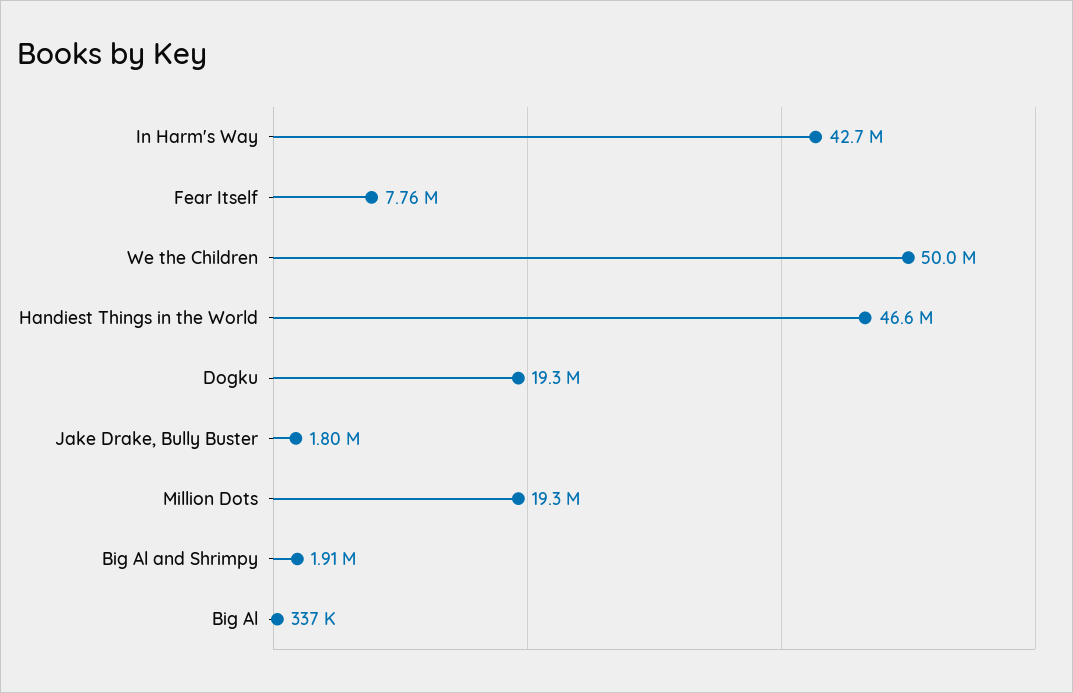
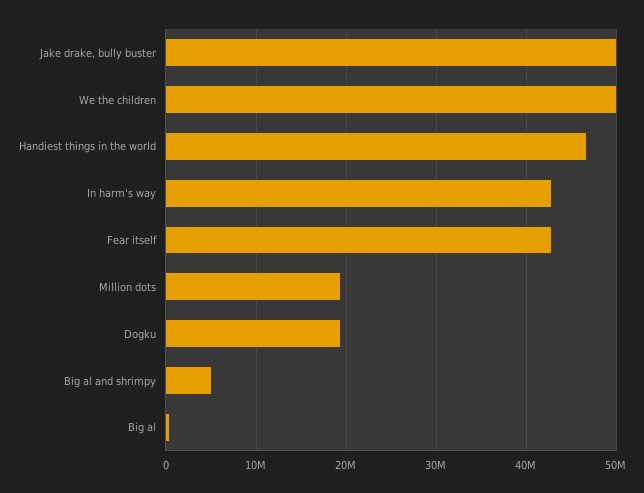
  {
    "In Harm's Way": 42700000,
-   "Fear Itself": 7760000,
+   "Fear Itself": 43000000,
    "We the Children": 50000000,
    "Handiest Things in the World": 46600000,
    "Dogku": 19300000,
-   "Jake Drake, Bully Buster": 1800000,
+   "Jake Drake, Bully Buster": 50000000,
    "Million Dots": 19300000,
-   "Big Al and Shrimpy": 1910000,
+   "Big Al and Shrimpy": 5000000,
    "Big Al": 337000
  }

